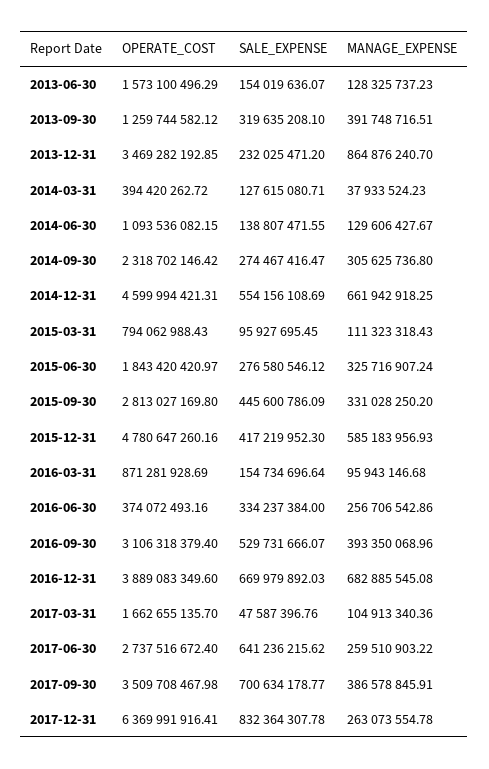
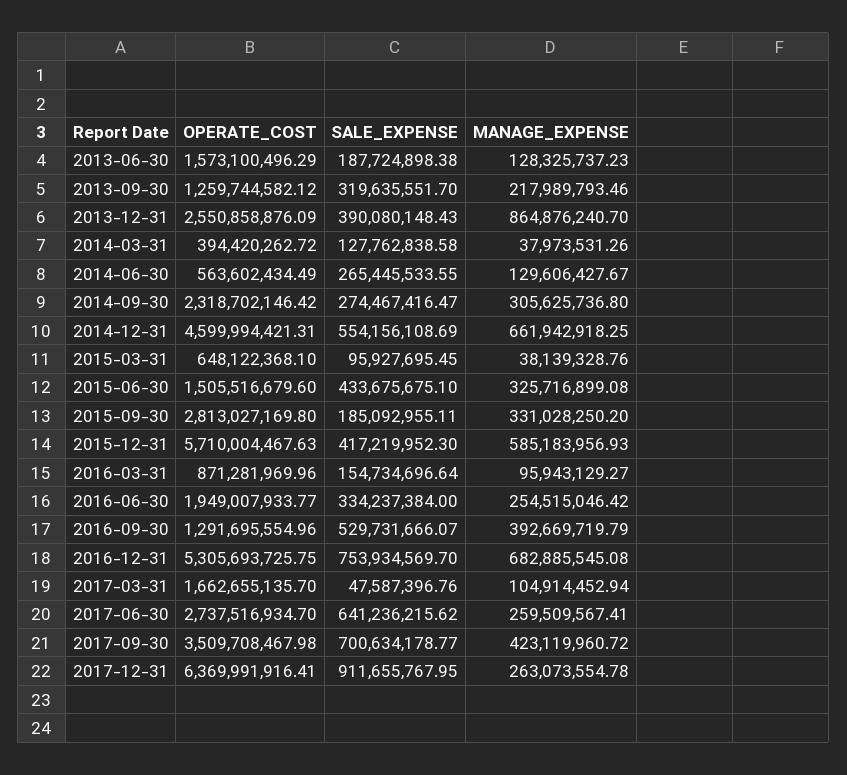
  {
    "OPERATE_COST": {
      "2013-06-30": 1573100496.29,
      "2013-09-30": 1259744582.12,
-     "2013-12-31": 3469282192.85,
+     "2013-12-31": 2550858876.09,
      "2014-03-31": 394420262.72,
-     "2014-06-30": 1093536082.15,
+     "2014-06-30": 563602434.49,
      "2014-09-30": 2318702146.42,
      "2014-12-31": 4599994421.31,
-     "2015-03-31": 794062988.43,
+     "2015-03-31": 648122368.1,
-     "2015-06-30": 1843420420.97,
+     "2015-06-30": 1505516679.6,
      "2015-09-30": 2813027169.8,
-     "2015-12-31": 4780647260.16,
+     "2015-12-31": 5710004467.63,
-     "2016-03-31": 871281928.69,
+     "2016-03-31": 871281969.96,
-     "2016-06-30": 374072493.16,
+     "2016-06-30": 1949007933.77,
-     "2016-09-30": 3106318379.4,
+     "2016-09-30": 1291695554.96,
-     "2016-12-31": 3889083349.6,
+     "2016-12-31": 5305693725.75,
      "2017-03-31": 1662655135.7,
-     "2017-06-30": 2737516672.4,
+     "2017-06-30": 2737516934.7,
      "2017-09-30": 3509708467.98,
      "2017-12-31": 6369991916.41
    },
    "SALE_EXPENSE": {
-     "2013-06-30": 154019636.07,
+     "2013-06-30": 187724898.38,
-     "2013-09-30": 319635208.1,
+     "2013-09-30": 319635551.7,
-     "2013-12-31": 232025471.2,
+     "2013-12-31": 390080148.43,
-     "2014-03-31": 127615080.71,
+     "2014-03-31": 127762838.58,
-     "2014-06-30": 138807471.55,
+     "2014-06-30": 265445533.55,
      "2014-09-30": 274467416.47,
      "2014-12-31": 554156108.69,
      "2015-03-31": 95927695.45,
-     "2015-06-30": 276580546.12,
+     "2015-06-30": 433675675.1,
-     "2015-09-30": 445600786.09,
+     "2015-09-30": 185092955.11,
      "2015-12-31": 417219952.3,
      "2016-03-31": 154734696.64,
      "2016-06-30": 334237384,
      "2016-09-30": 529731666.07,
-     "2016-12-31": 669979892.03,
+     "2016-12-31": 753934569.7,
      "2017-03-31": 47587396.76,
      "2017-06-30": 641236215.62,
      "2017-09-30": 700634178.77,
-     "2017-12-31": 832364307.78
+     "2017-12-31": 911655767.95
    },
    "MANAGE_EXPENSE": {
      "2013-06-30": 128325737.23,
-     "2013-09-30": 391748716.51,
+     "2013-09-30": 217989793.46,
      "2013-12-31": 864876240.7,
-     "2014-03-31": 37933524.23,
+     "2014-03-31": 37973531.26,
      "2014-06-30": 129606427.67,
      "2014-09-30": 305625736.8,
      "2014-12-31": 661942918.25,
-     "2015-03-31": 111323318.43,
+     "2015-03-31": 38139328.76,
-     "2015-06-30": 325716907.24,
+     "2015-06-30": 325716899.08,
      "2015-09-30": 331028250.2,
      "2015-12-31": 585183956.93,
-     "2016-03-31": 95943146.68,
+     "2016-03-31": 95943129.27,
-     "2016-06-30": 256706542.86,
+     "2016-06-30": 254515046.42,
-     "2016-09-30": 393350068.96,
+     "2016-09-30": 392669719.79,
      "2016-12-31": 682885545.08,
-     "2017-03-31": 104913340.36,
+     "2017-03-31": 104914452.94,
-     "2017-06-30": 259510903.22,
+     "2017-06-30": 259509567.41,
-     "2017-09-30": 386578845.91,
+     "2017-09-30": 423119960.72,
      "2017-12-31": 263073554.78
    }
  }

